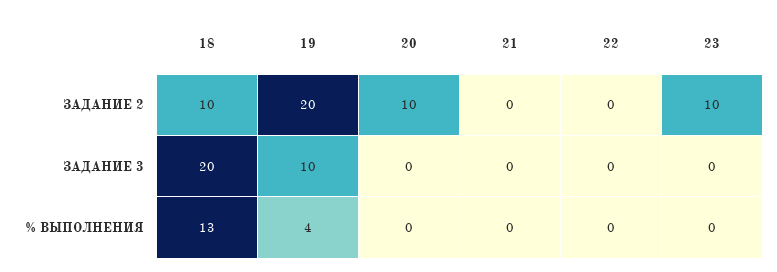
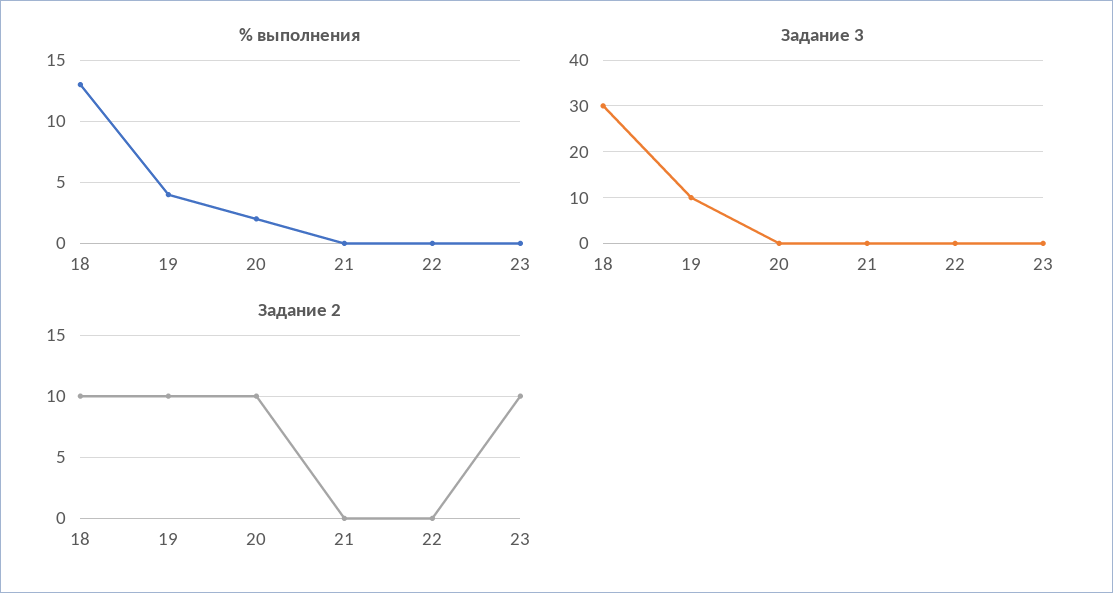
  {
    "ЗАДАНИЕ 2": {
      "18": 10,
-     "19": 20,
+     "19": 10,
      "20": 10,
      "21": 0,
      "22": 0,
      "23": 10
    },
    "ЗАДАНИЕ 3": {
-     "18": 20,
+     "18": 30,
      "19": 10,
      "20": 0,
      "21": 0,
      "22": 0,
      "23": 0
    },
    "% ВЫПОЛНЕНИЯ": {
      "18": 13,
      "19": 4,
-     "20": 0,
+     "20": 2,
      "21": 0,
      "22": 0,
      "23": 0
    }
  }

